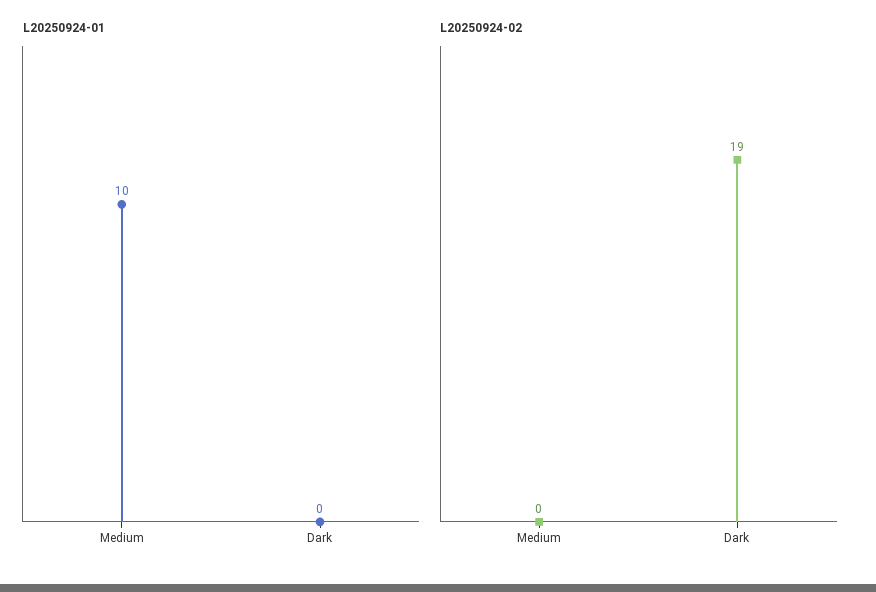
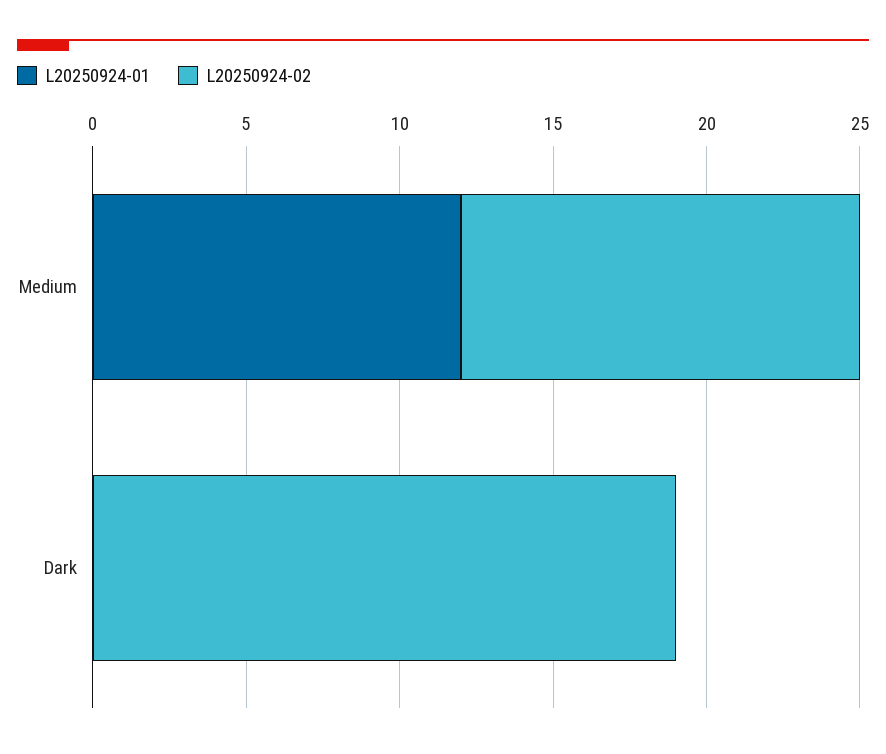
  {
    "L20250924-01": {
-     "Medium": 10,
+     "Medium": 12,
      "Dark": 0
    },
    "L20250924-02": {
-     "Medium": 0,
+     "Medium": 13,
      "Dark": 19
    }
  }

